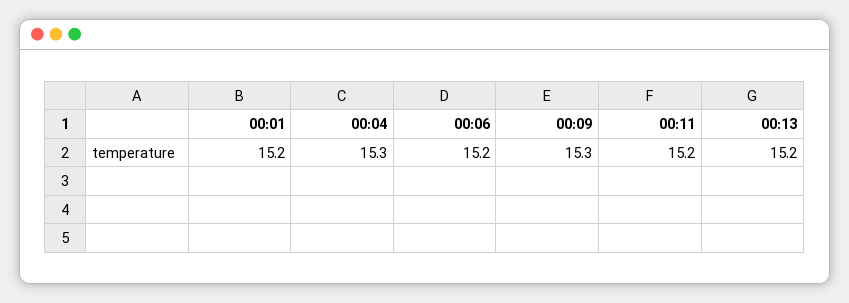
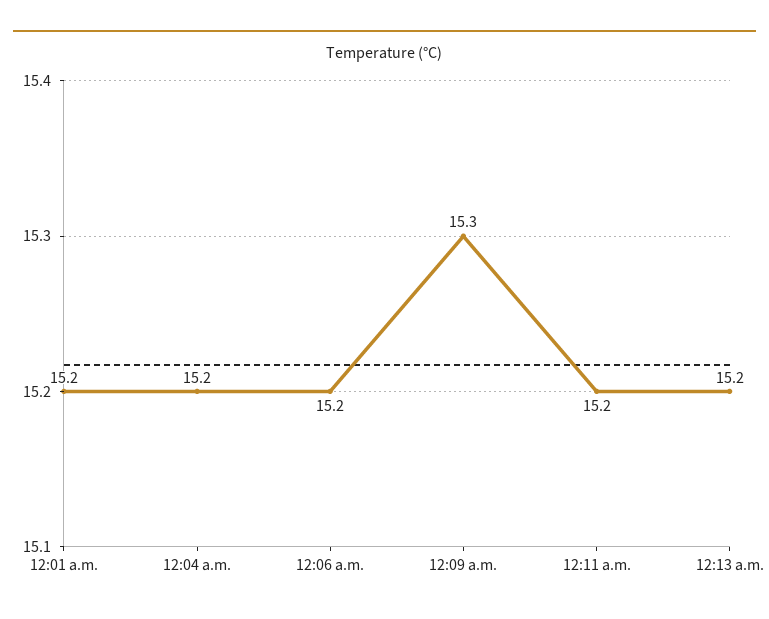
  {
    "00:01": 15.2,
-   "00:04": 15.3,
+   "00:04": 15.2,
    "00:06": 15.2,
    "00:09": 15.3,
    "00:11": 15.2,
    "00:13": 15.2
  }

